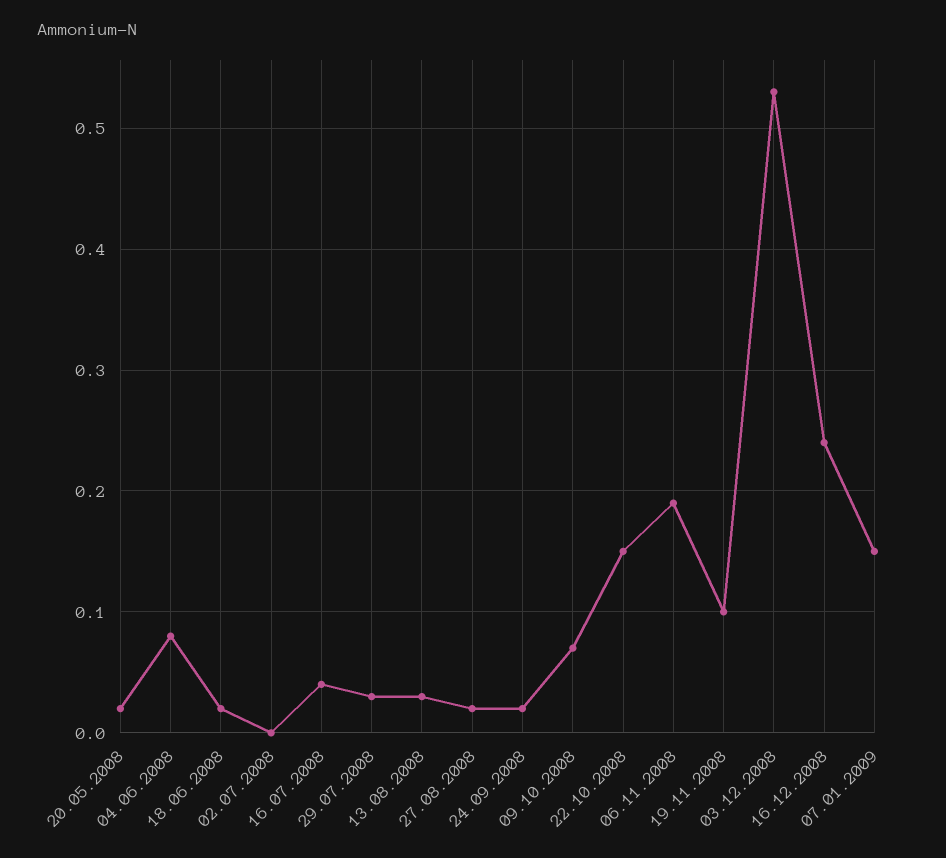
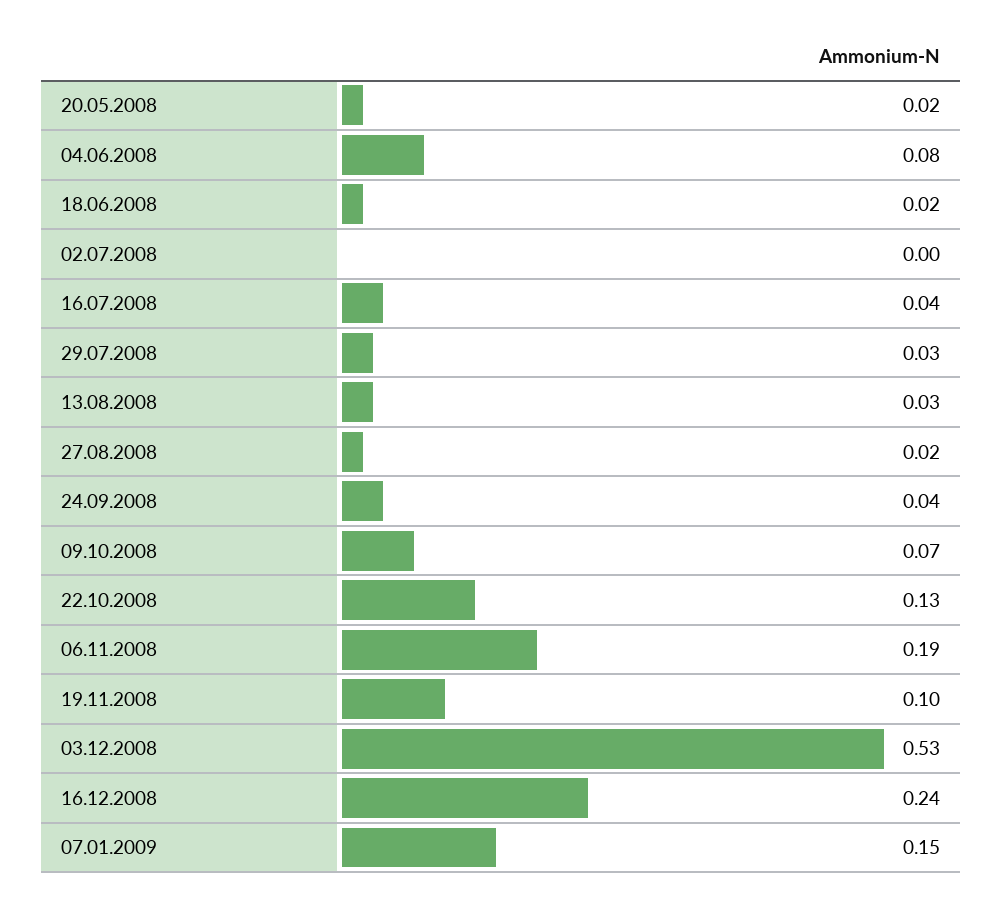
  {
    "20.05.2008": 0.02,
    "04.06.2008": 0.08,
    "18.06.2008": 0.02,
    "02.07.2008": 0,
    "16.07.2008": 0.04,
    "29.07.2008": 0.03,
    "13.08.2008": 0.03,
    "27.08.2008": 0.02,
-   "24.09.2008": 0.02,
+   "24.09.2008": 0.04,
    "09.10.2008": 0.07,
-   "22.10.2008": 0.15,
+   "22.10.2008": 0.13,
    "06.11.2008": 0.19,
    "19.11.2008": 0.1,
    "03.12.2008": 0.53,
    "16.12.2008": 0.24,
    "07.01.2009": 0.15
  }

